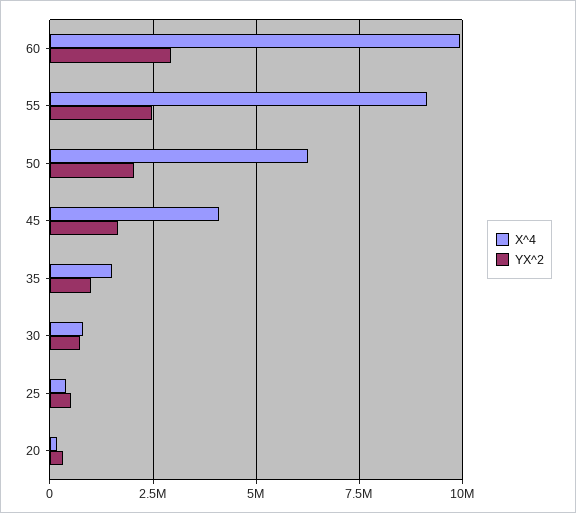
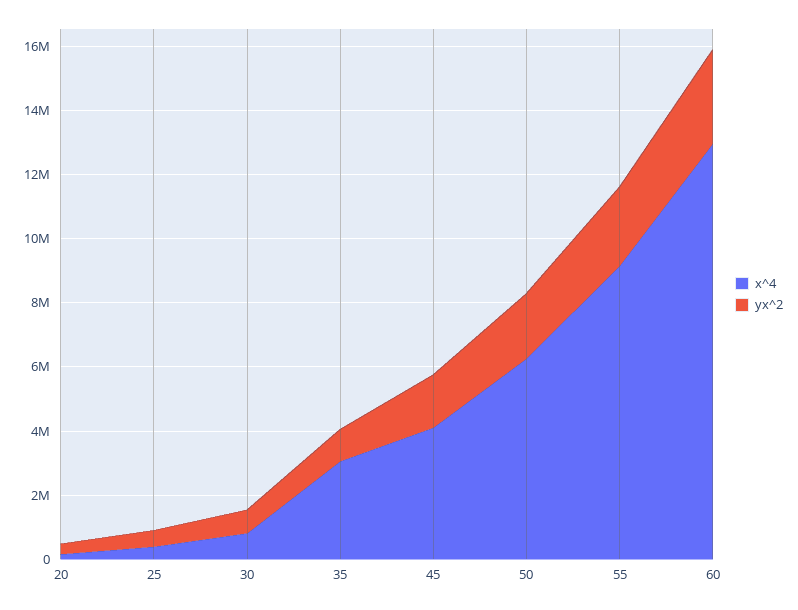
  {
    "X^4": {
-     "60": 10000000,
+     "60": 13000000,
      "55": 9250000,
      "50": 6250000,
      "45": 4000000,
-     "35": 1500000,
+     "35": 3000000,
      "30": 750000,
      "25": 500000,
      "20": 250000
    },
    "YX^2": {
      "60": 3000000,
      "55": 2500000,
      "50": 2000000,
      "45": 1750000,
      "35": 1000000,
      "30": 750000,
      "25": 500000,
      "20": 250000
    }
  }

